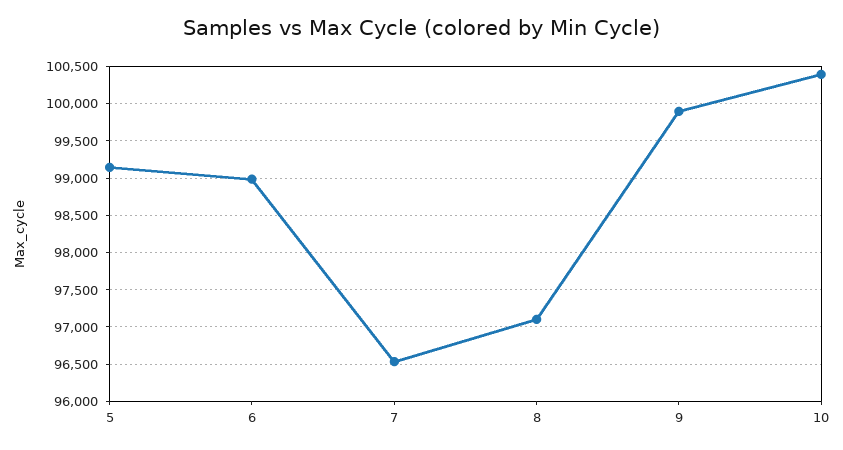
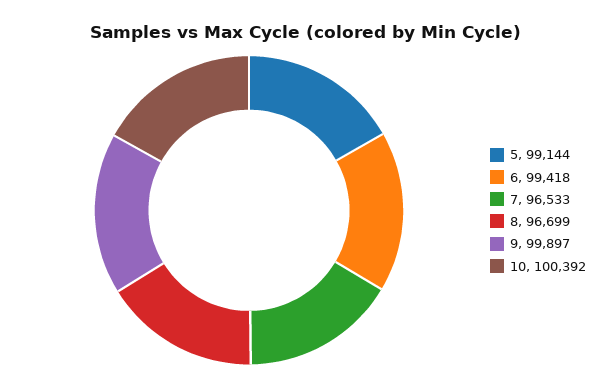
  {
    "5": 99144,
-   "6": 99000,
+   "6": 99418,
    "7": 96533,
-   "8": 97100,
+   "8": 96699,
    "9": 99897,
    "10": 100392
  }

